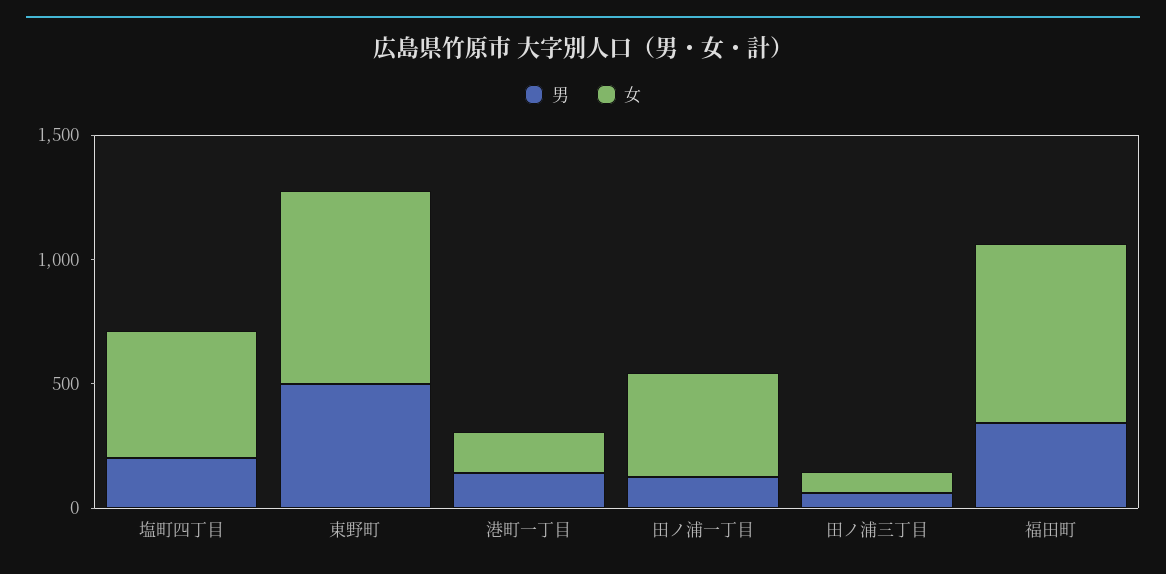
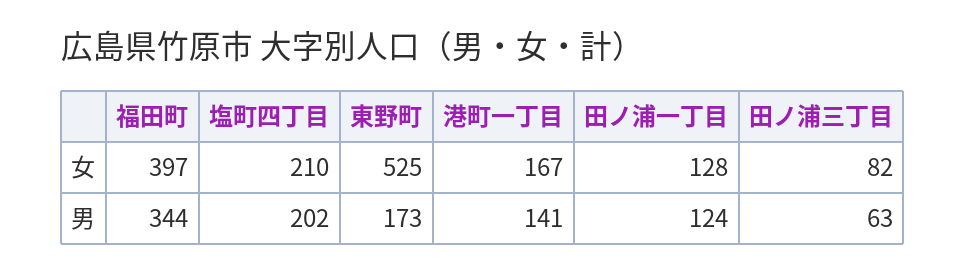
  {
    "男": {
      "塩町四丁目": 202,
-     "東野町": 500,
+     "東野町": 173,
      "港町一丁目": 141,
      "田ノ浦一丁目": 124,
      "田ノ浦三丁目": 63,
      "福田町": 344
    },
    "女": {
-     "塩町四丁目": 500,
+     "塩町四丁目": 210,
-     "東野町": 800,
+     "東野町": 525,
      "港町一丁目": 167,
-     "田ノ浦一丁目": 400,
+     "田ノ浦一丁目": 128,
      "田ノ浦三丁目": 82,
-     "福田町": 700
+     "福田町": 397
    }
  }

